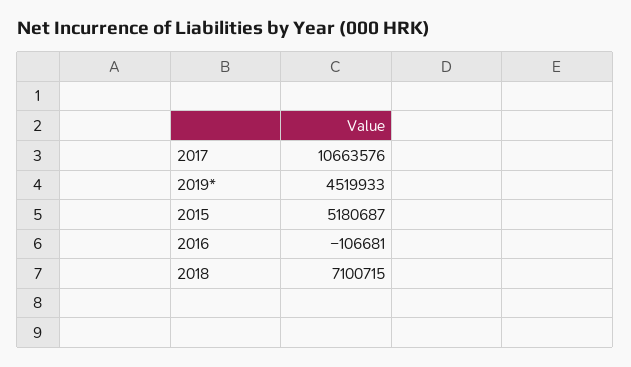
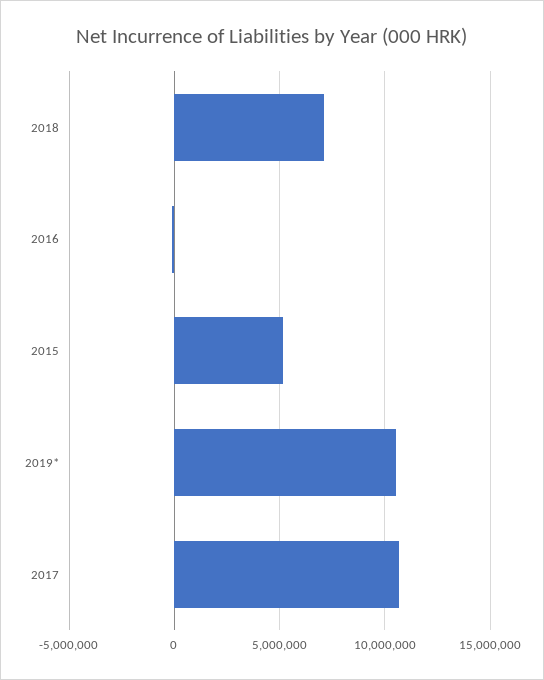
  {
    "2017": 10663576,
-   "2019*": 4519933,
+   "2019*": 10500000,
    "2015": 5180687,
    "2016": -106681,
    "2018": 7100715
  }

